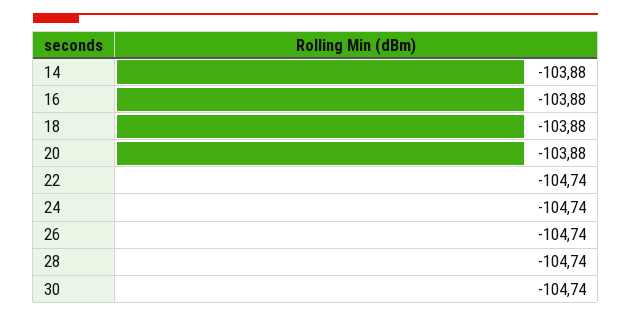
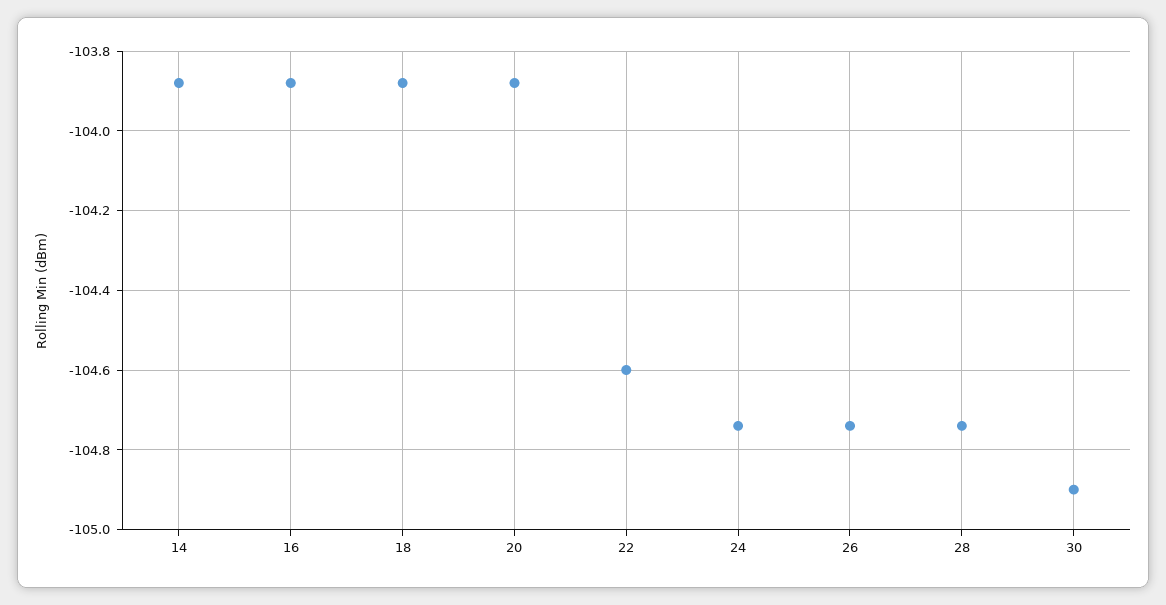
  {
    "14": -103.88,
    "16": -103.88,
    "18": -103.88,
    "20": -103.88,
-   "22": -104.74,
+   "22": -104.6,
    "24": -104.74,
    "26": -104.74,
    "28": -104.74,
-   "30": -104.74
+   "30": -104.9
  }

